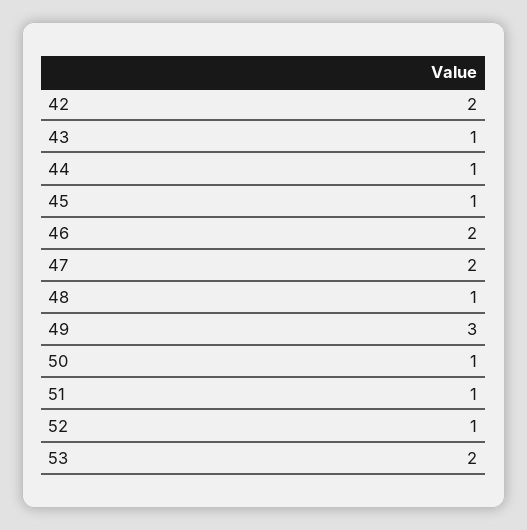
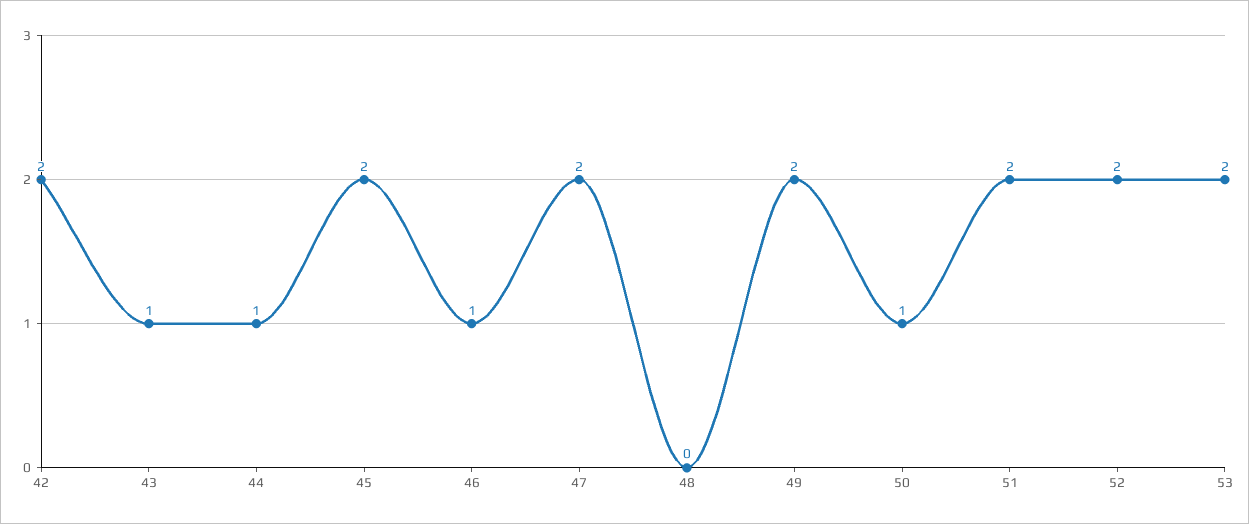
  {
    "42": 2,
    "43": 1,
    "44": 1,
-   "45": 1,
+   "45": 2,
-   "46": 2,
+   "46": 1,
    "47": 2,
-   "48": 1,
+   "48": 0,
-   "49": 3,
+   "49": 2,
    "50": 1,
-   "51": 1,
+   "51": 2,
-   "52": 1,
+   "52": 2,
    "53": 2
  }

